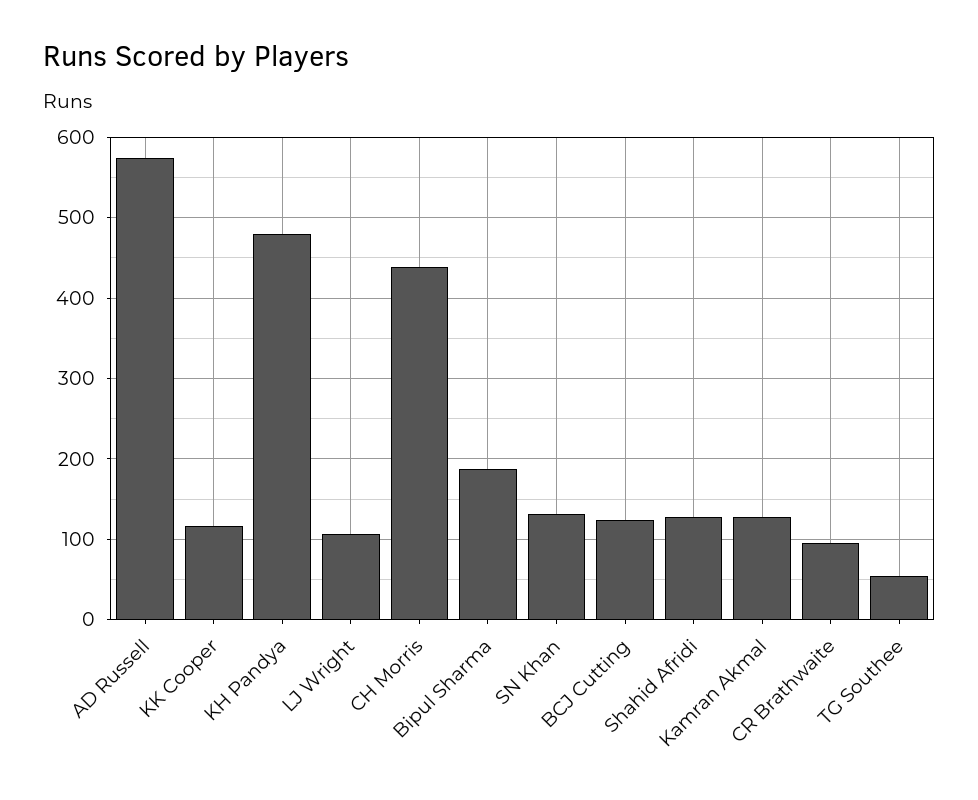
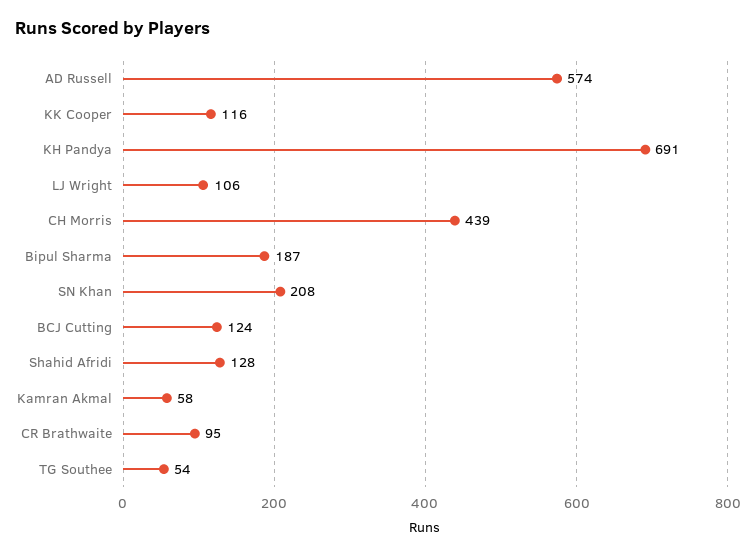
  {
    "AD Russell": 574,
    "KK Cooper": 116,
-   "KH Pandya": 480,
+   "KH Pandya": 691,
    "LJ Wright": 106,
    "CH Morris": 439,
    "Bipul Sharma": 187,
-   "SN Khan": 130,
+   "SN Khan": 208,
    "BCJ Cutting": 124,
    "Shahid Afridi": 128,
-   "Kamran Akmal": 130,
+   "Kamran Akmal": 58,
    "CR Brathwaite": 95,
    "TG Southee": 54
  }

